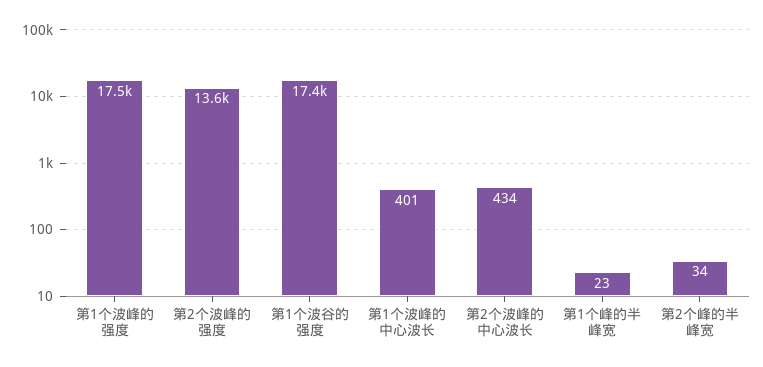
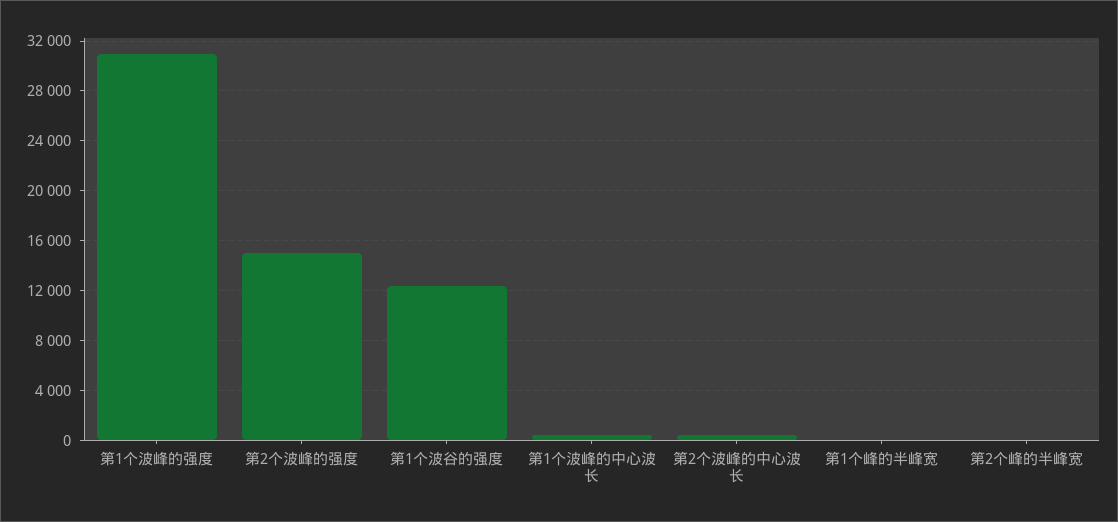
  {
-   "第1个波峰的强度": 17500,
+   "第1个波峰的强度": 31000,
-   "第2个波峰的强度": 13600,
+   "第2个波峰的强度": 15000,
-   "第1个波谷的强度": 17400,
+   "第1个波谷的强度": 12500,
    "第1个波峰的中心波长": 401,
    "第2个波峰的中心波长": 434,
    "第1个峰的半峰宽": 23,
    "第2个峰的半峰宽": 34
  }

